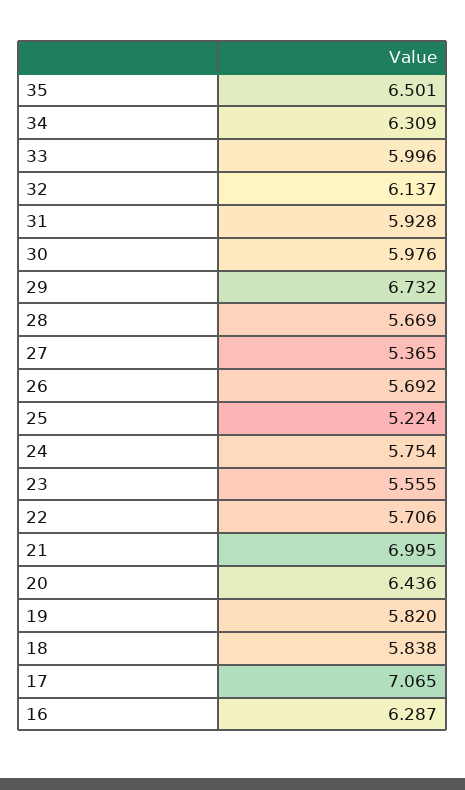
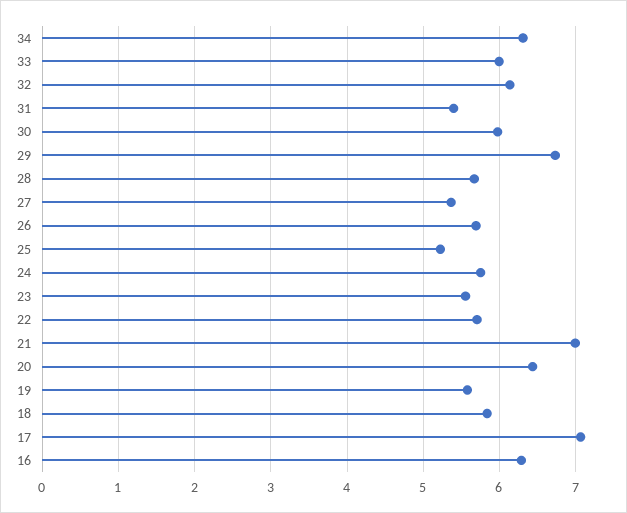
  {
-   "35": 6.501,
    "34": 6.309,
    "33": 5.996,
    "32": 6.137,
-   "31": 5.928,
+   "31": 5.4,
    "30": 5.976,
    "29": 6.732,
    "28": 5.669,
    "27": 5.365,
    "26": 5.692,
    "25": 5.224,
    "24": 5.754,
    "23": 5.555,
    "22": 5.706,
    "21": 6.995,
    "20": 6.436,
-   "19": 5.82,
+   "19": 5.6,
    "18": 5.838,
    "17": 7.065,
    "16": 6.287
  }

